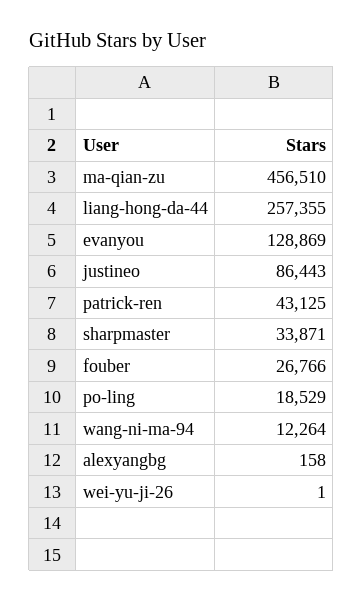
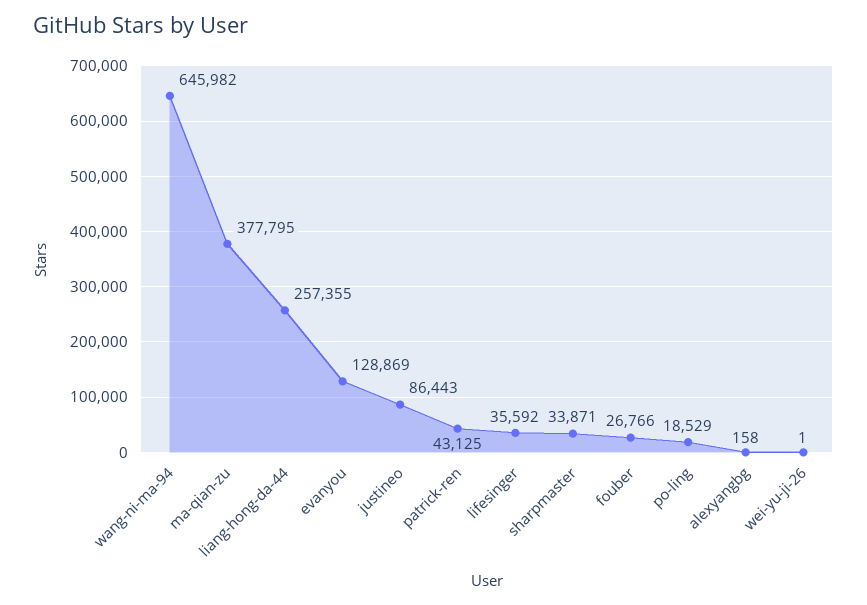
  {
-   "ma-qian-zu": 456510,
+   "ma-qian-zu": 377795,
    "liang-hong-da-44": 257355,
    "evanyou": 128869,
    "justineo": 86443,
    "patrick-ren": 43125,
    "sharpmaster": 33871,
    "fouber": 26766,
    "po-ling": 18529,
-   "wang-ni-ma-94": 12264,
+   "wang-ni-ma-94": 645982,
    "alexyangbg": 158,
-   "wei-yu-ji-26": 1
+   "wei-yu-ji-26": 1,
+   "lifesinger": 35592
  }

